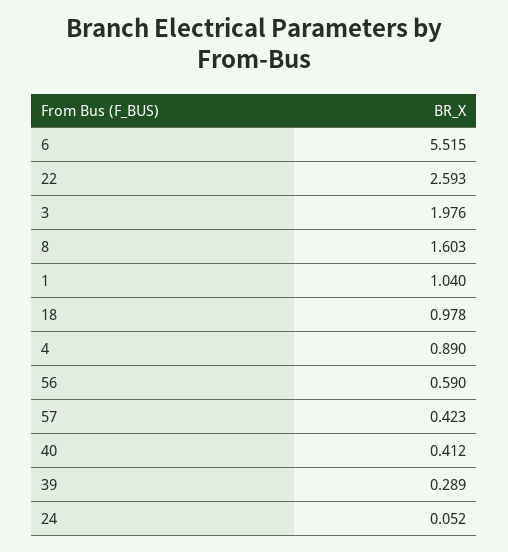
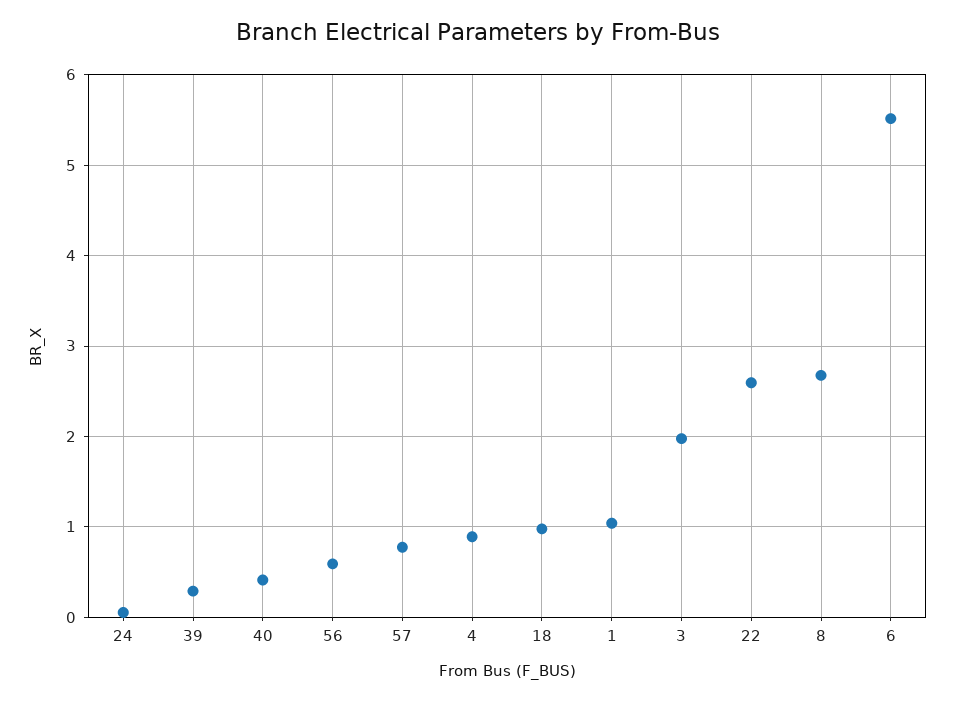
  {
    "6": 5.515,
    "22": 2.593,
    "3": 1.976,
-   "8": 1.603,
+   "8": 2.7,
    "1": 1.04,
    "18": 0.978,
    "4": 0.89,
    "56": 0.59,
-   "57": 0.423,
+   "57": 0.8,
    "40": 0.412,
    "39": 0.289,
    "24": 0.052
  }

